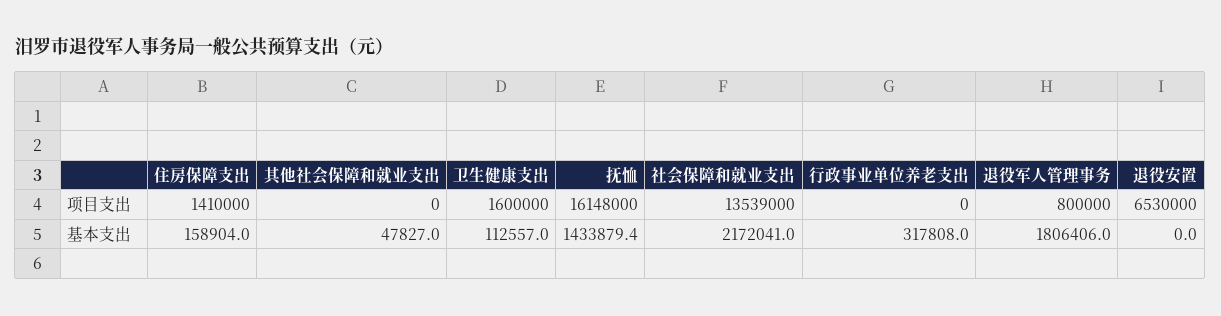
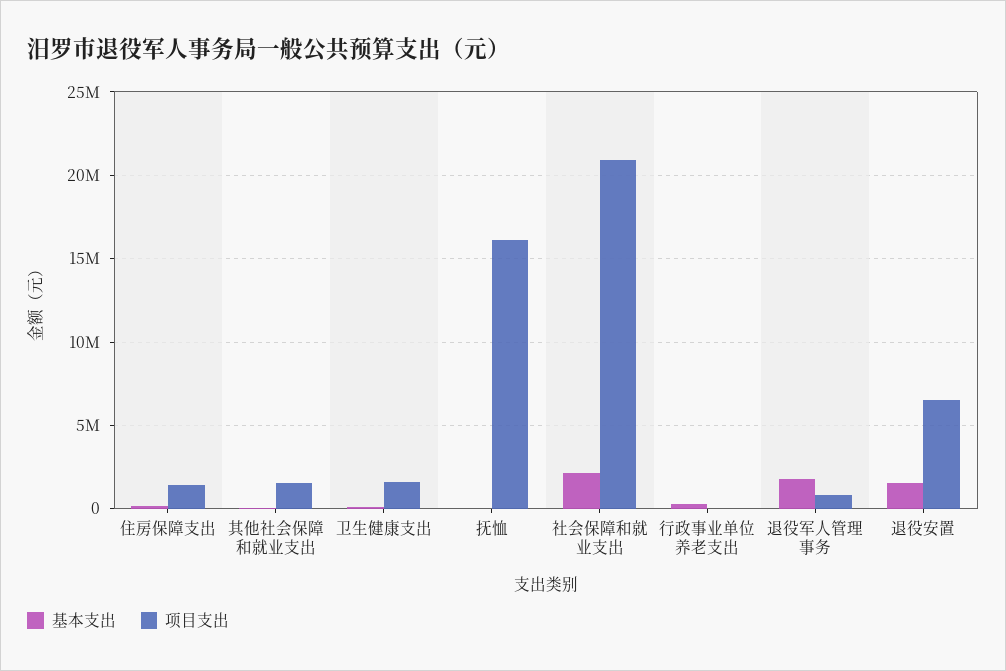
  {
    "项目支出": {
      "住房保障支出": 1410000,
-     "其他社会保障和就业支出": 0,
+     "其他社会保障和就业支出": 1500000,
      "卫生健康支出": 1600000,
      "抚恤": 16148000,
-     "社会保障和就业支出": 13539000,
+     "社会保障和就业支出": 21000000,
      "行政事业单位养老支出": 0,
      "退役军人管理事务": 800000,
      "退役安置": 6530000
    },
    "基本支出": {
      "住房保障支出": 158904,
      "其他社会保障和就业支出": 47827,
      "卫生健康支出": 112557,
-     "抚恤": 1433879.4,
+     "抚恤": 0,
      "社会保障和就业支出": 2172041,
      "行政事业单位养老支出": 317808,
      "退役军人管理事务": 1806406,
-     "退役安置": 0
+     "退役安置": 1500000
    }
  }

